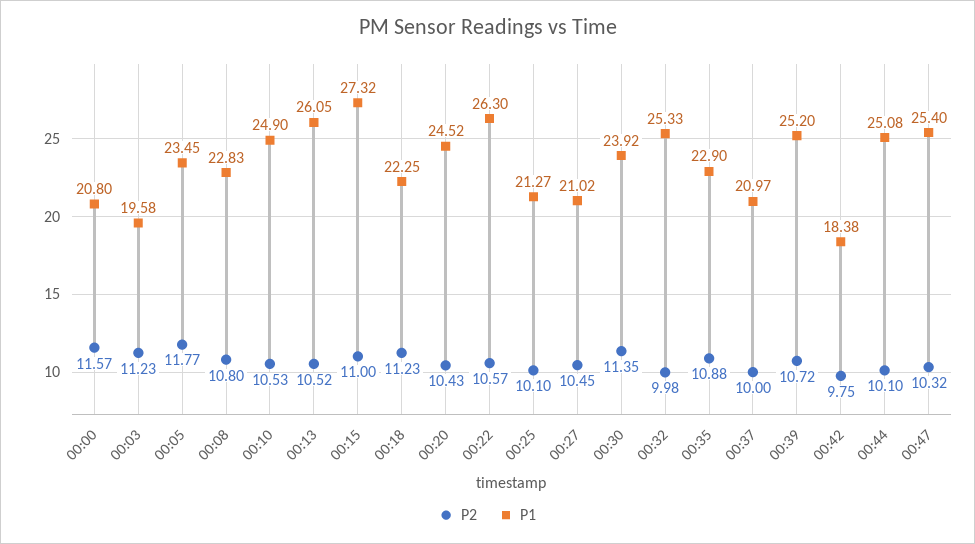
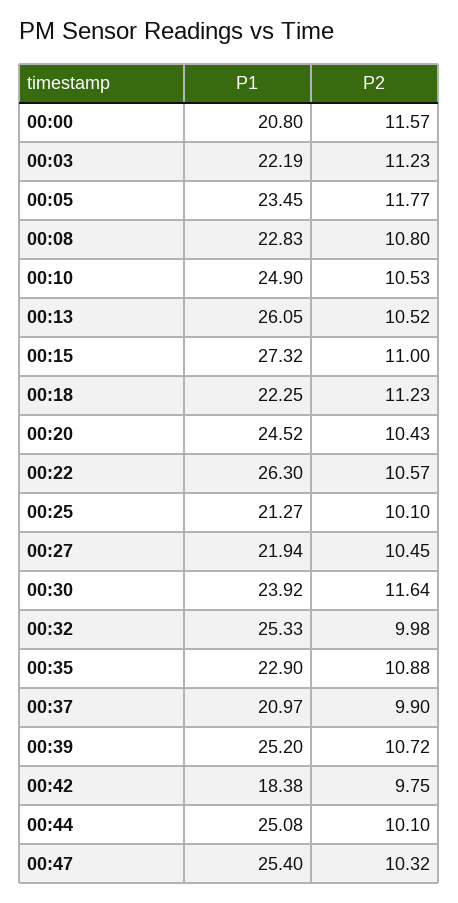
  {
    "P2": {
      "00:00": 11.57,
      "00:03": 11.23,
      "00:05": 11.77,
      "00:08": 10.8,
      "00:10": 10.53,
      "00:13": 10.52,
      "00:15": 11,
      "00:18": 11.23,
      "00:20": 10.43,
      "00:22": 10.57,
      "00:25": 10.1,
      "00:27": 10.45,
-     "00:30": 11.35,
+     "00:30": 11.64,
      "00:32": 9.98,
      "00:35": 10.88,
-     "00:37": 10,
+     "00:37": 9.9,
      "00:39": 10.72,
      "00:42": 9.75,
      "00:44": 10.1,
      "00:47": 10.32
    },
    "P1": {
      "00:00": 20.8,
-     "00:03": 19.58,
+     "00:03": 22.19,
      "00:05": 23.45,
      "00:08": 22.83,
      "00:10": 24.9,
      "00:13": 26.05,
      "00:15": 27.32,
      "00:18": 22.25,
      "00:20": 24.52,
      "00:22": 26.3,
      "00:25": 21.27,
-     "00:27": 21.02,
+     "00:27": 21.94,
      "00:30": 23.92,
      "00:32": 25.33,
      "00:35": 22.9,
      "00:37": 20.97,
      "00:39": 25.2,
      "00:42": 18.38,
      "00:44": 25.08,
      "00:47": 25.4
    }
  }

